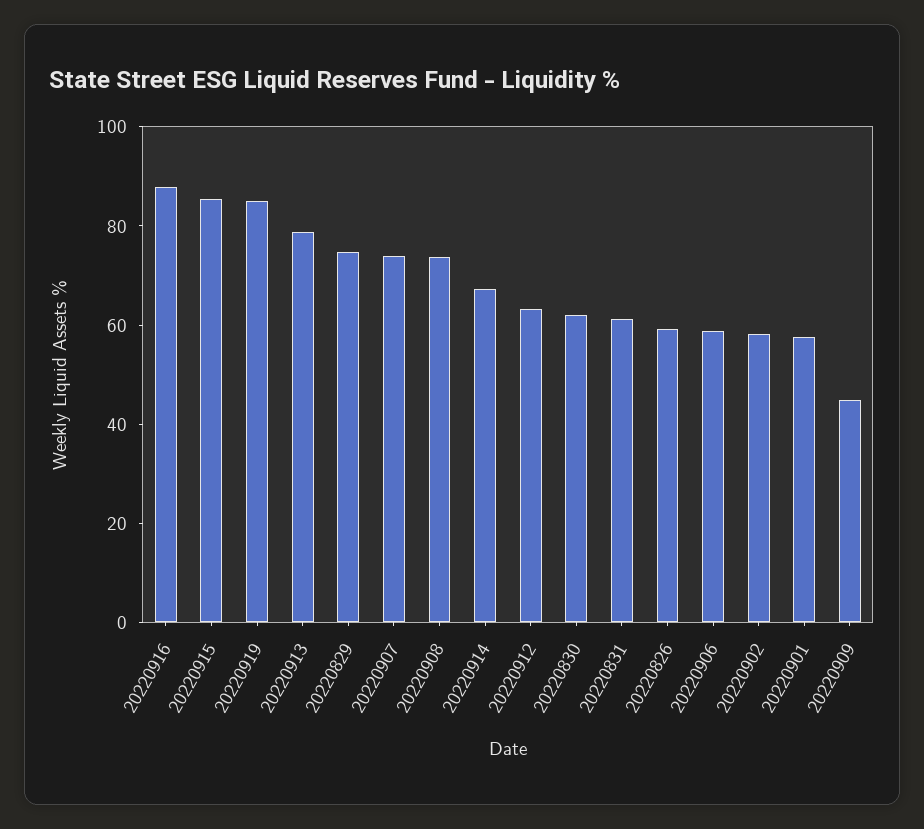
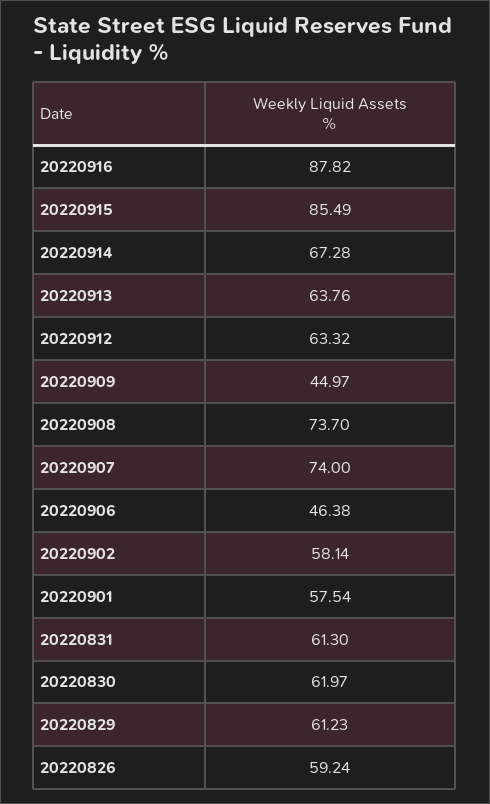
  {
    "20220916": 87.82,
    "20220915": 85.49,
-   "20220919": 85,
-   "20220913": 80,
+   "20220913": 63.76,
-   "20220829": 75,
+   "20220829": 61.23,
    "20220907": 74,
    "20220908": 73.7,
    "20220914": 67.28,
    "20220912": 63.32,
    "20220830": 61.97,
    "20220831": 61.3,
    "20220826": 59.24,
-   "20220906": 60,
+   "20220906": 46.38,
    "20220902": 58.14,
    "20220901": 57.54,
    "20220909": 44.97
  }

